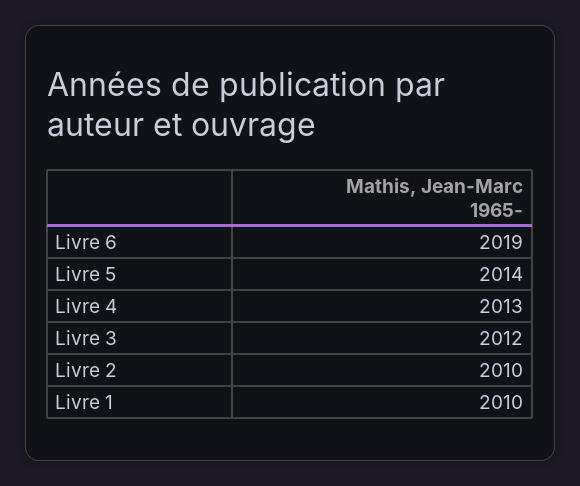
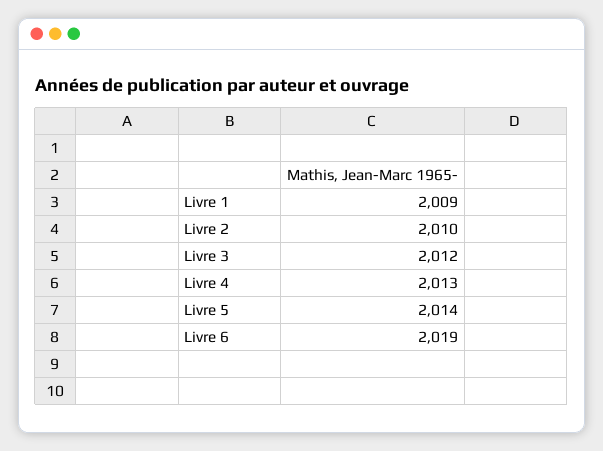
  {
    "Livre 6": 2019,
    "Livre 5": 2014,
    "Livre 4": 2013,
    "Livre 3": 2012,
    "Livre 2": 2010,
-   "Livre 1": 2010
+   "Livre 1": 2009
  }

